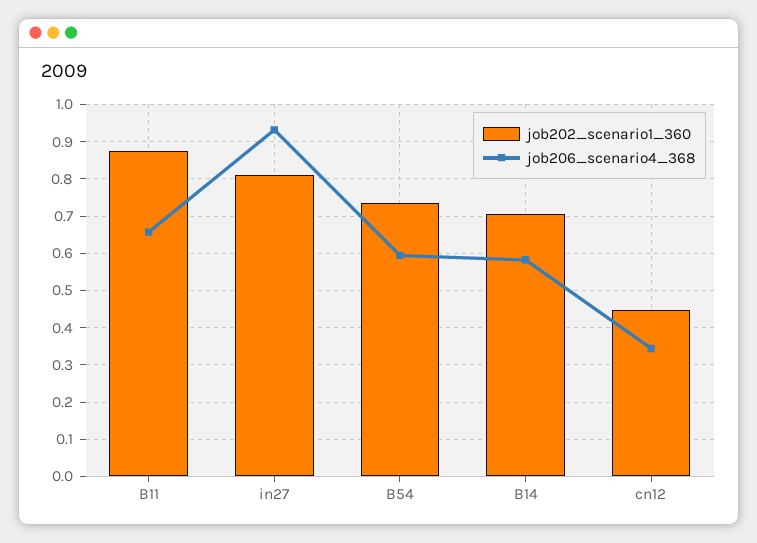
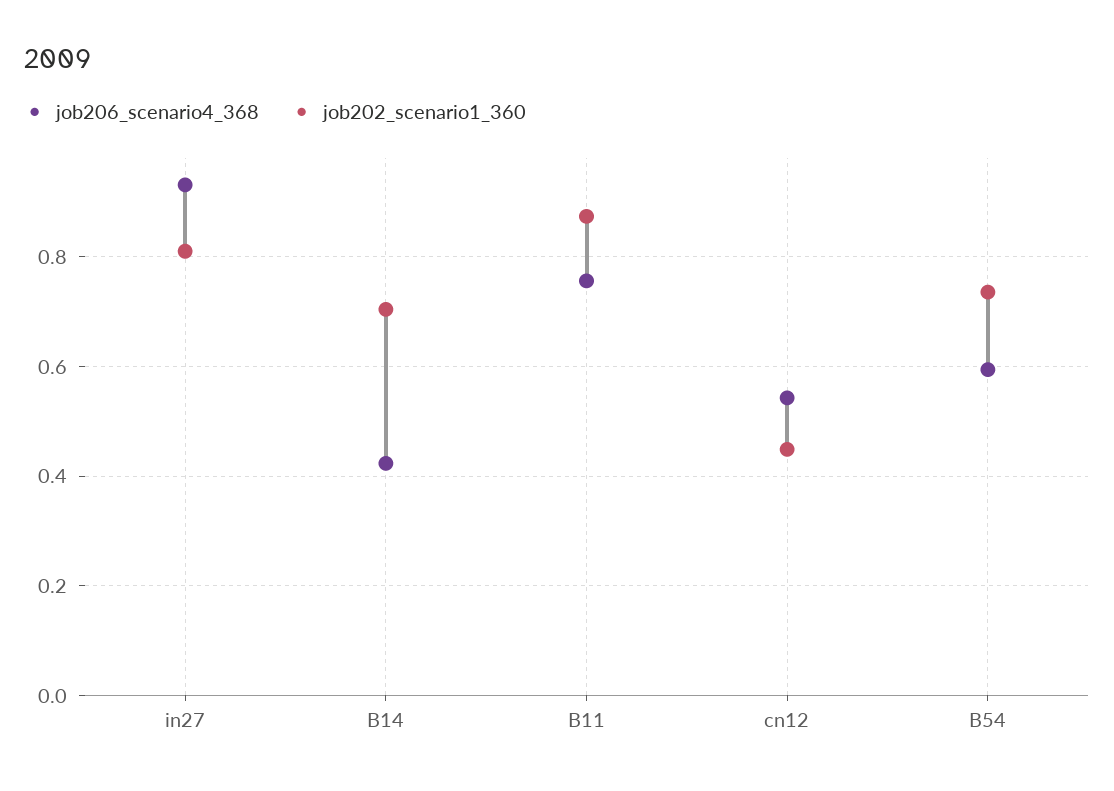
  {
    "job202_scenario1_360": {
      "B11": 0.88,
      "in27": 0.82,
      "B54": 0.74,
      "B14": 0.7,
      "cn12": 0.44
    },
    "job206_scenario4_368": {
-     "B11": 0.66,
+     "B11": 0.76,
      "in27": 0.94,
      "B54": 0.6,
-     "B14": 0.58,
+     "B14": 0.42,
-     "cn12": 0.34
+     "cn12": 0.54
    }
  }

